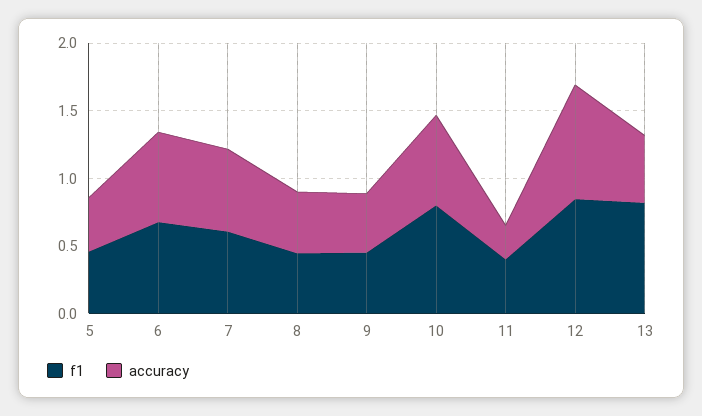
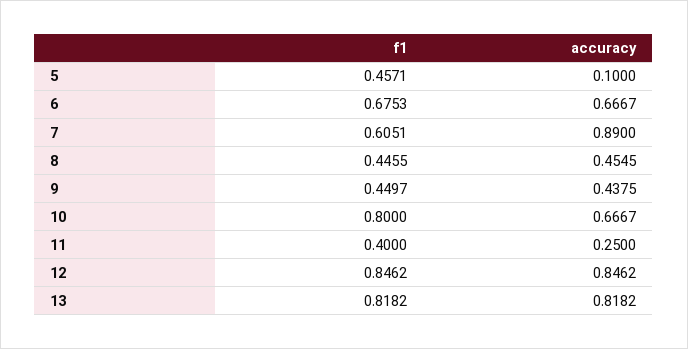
  {
    "f1": {
      "5": 0.4571,
      "6": 0.6753,
      "7": 0.6051,
      "8": 0.4455,
      "9": 0.4497,
      "10": 0.8,
      "11": 0.4,
      "12": 0.8462,
      "13": 0.8182
    },
    "accuracy": {
-     "5": 0.4,
+     "5": 0.1,
      "6": 0.6667,
-     "7": 0.6,
+     "7": 0.89,
      "8": 0.4545,
      "9": 0.4375,
      "10": 0.6667,
      "11": 0.25,
      "12": 0.8462,
-     "13": 0.5
+     "13": 0.8182
    }
  }

